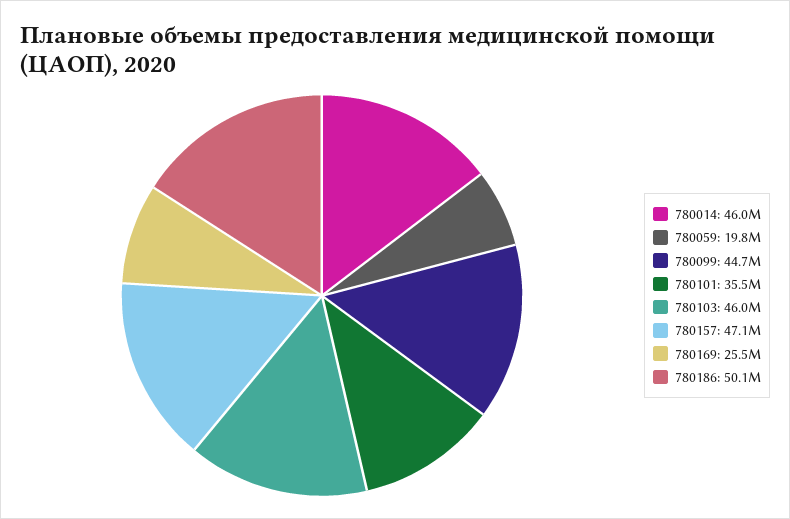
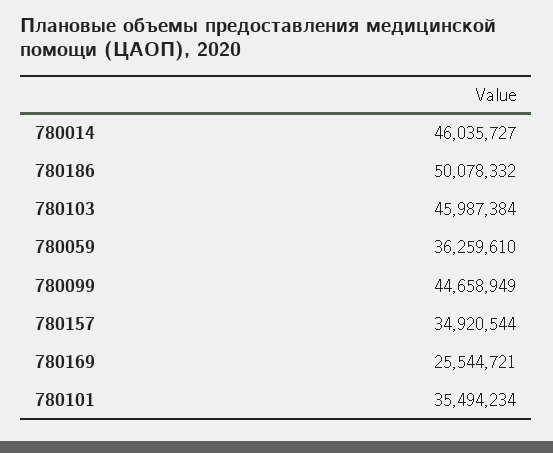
  {
    "780014": 46035727,
-   "780059": 19800000,
+   "780059": 36259610,
    "780099": 44658949,
    "780101": 35494234,
    "780103": 45987384,
-   "780157": 47100000,
+   "780157": 34920544,
    "780169": 25544721,
    "780186": 50078332
  }

